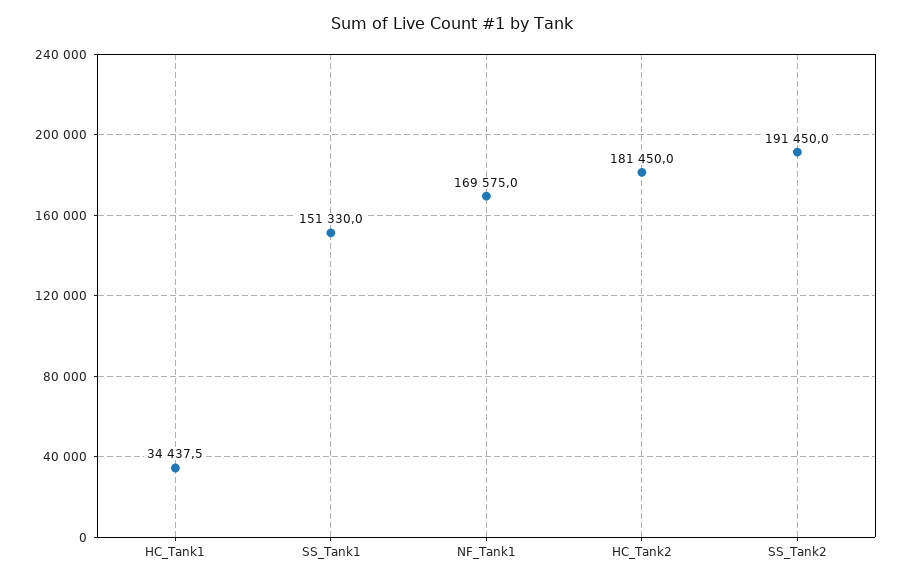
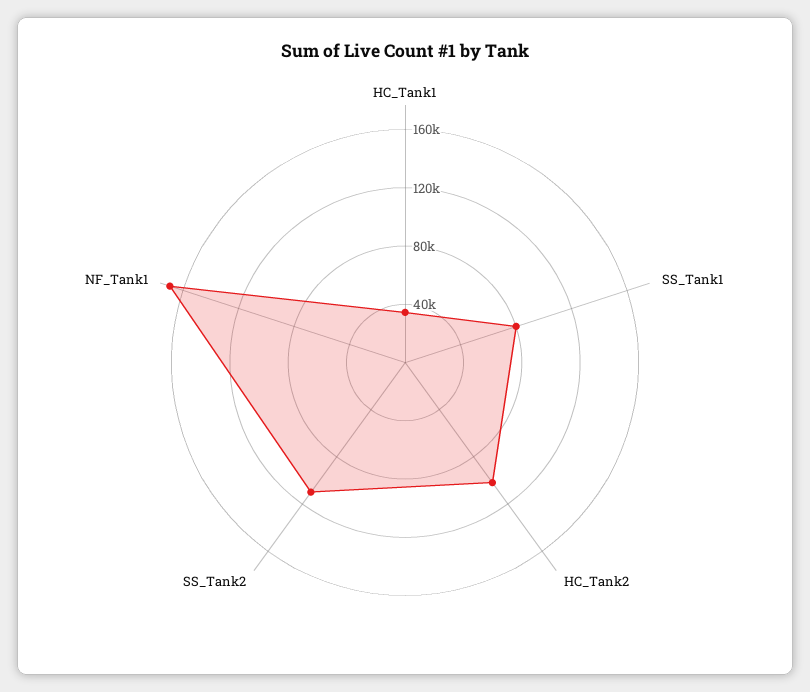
  {
    "HC_Tank1": 34437.5,
-   "SS_Tank1": 151330,
+   "SS_Tank1": 80000,
    "NF_Tank1": 169575,
-   "HC_Tank2": 181450,
+   "HC_Tank2": 100000,
-   "SS_Tank2": 191450
+   "SS_Tank2": 110000
  }

